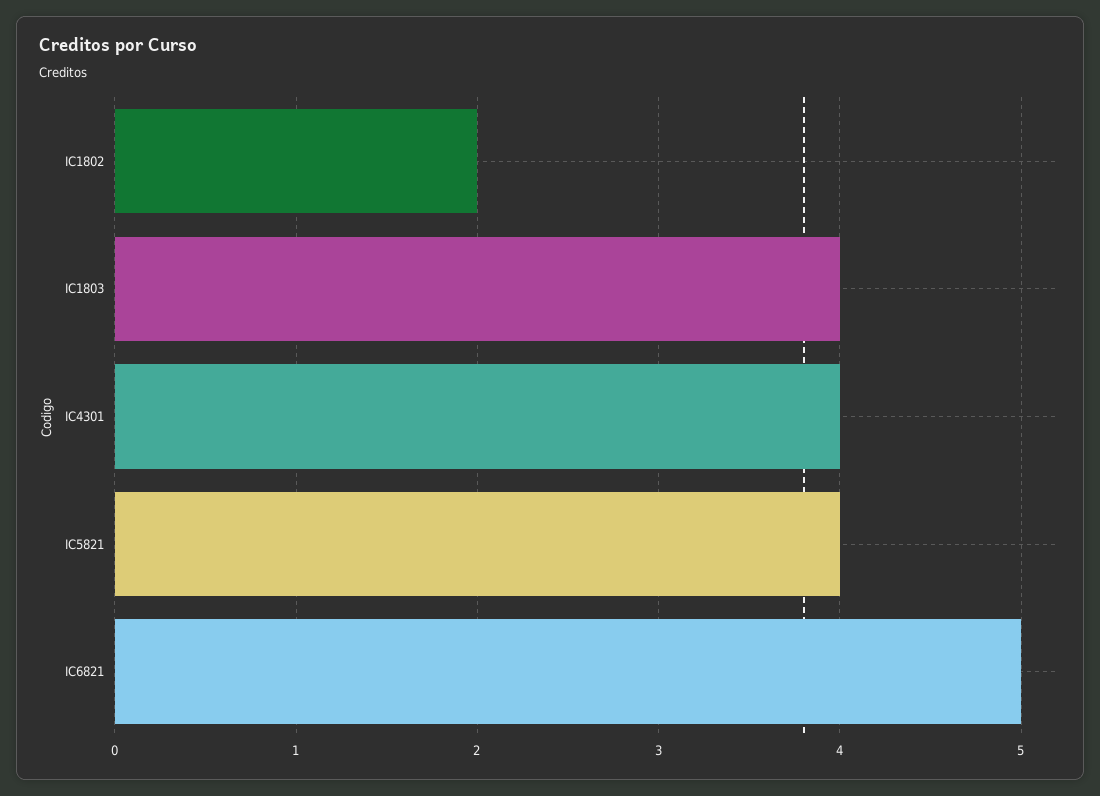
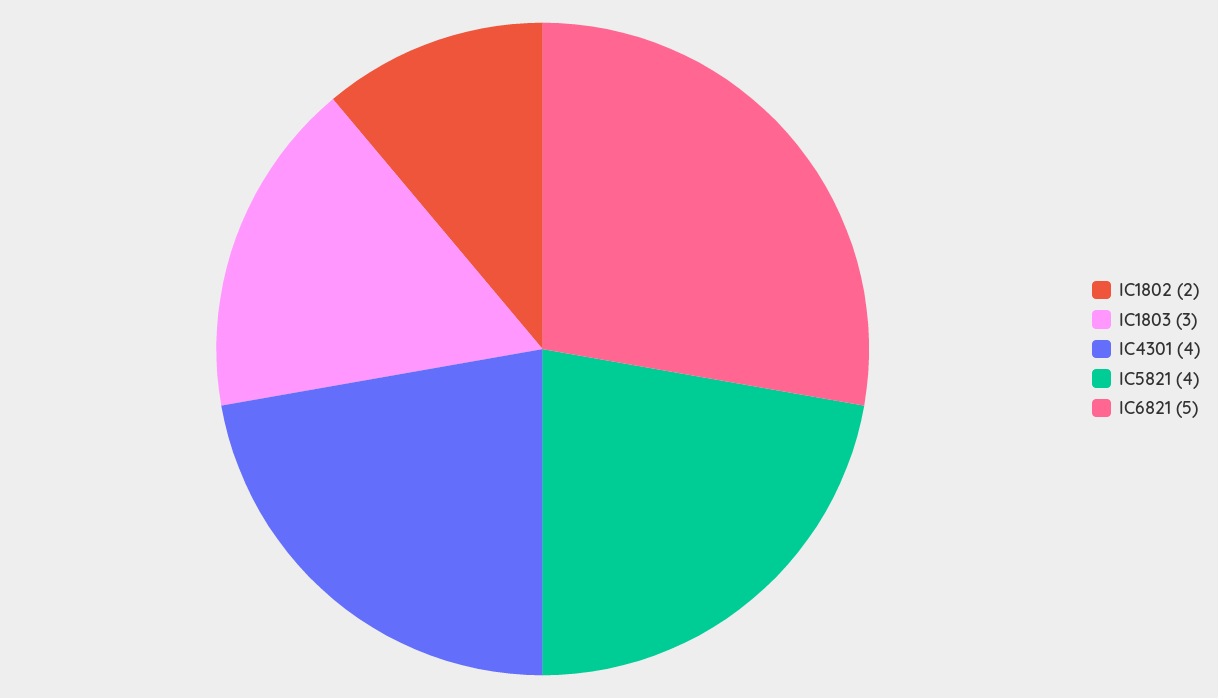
  {
    "IC1802": 2,
-   "IC1803": 4,
+   "IC1803": 3,
    "IC4301": 4,
    "IC5821": 4,
    "IC6821": 5
  }

